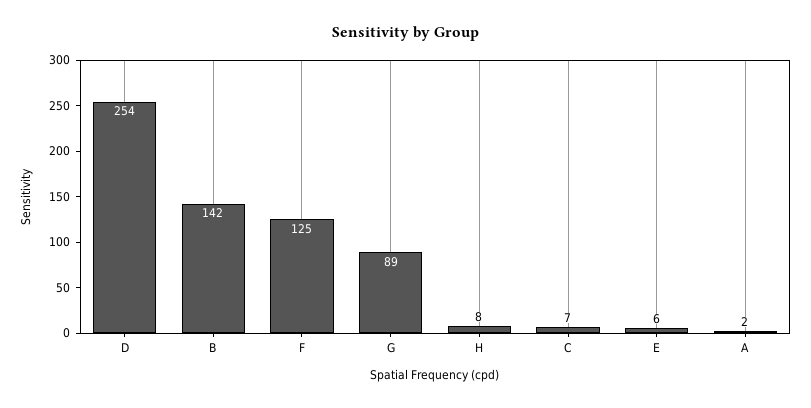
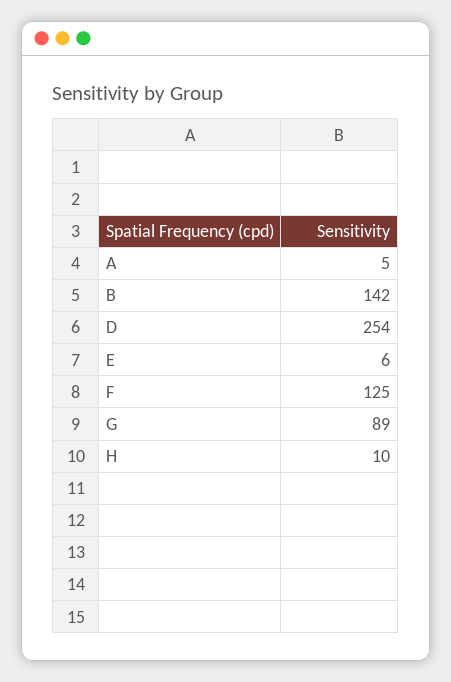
  {
    "D": 254,
    "B": 142,
    "F": 125,
    "G": 89,
-   "H": 8,
+   "H": 10,
-   "C": 7,
    "E": 6,
-   "A": 2
+   "A": 5
  }

